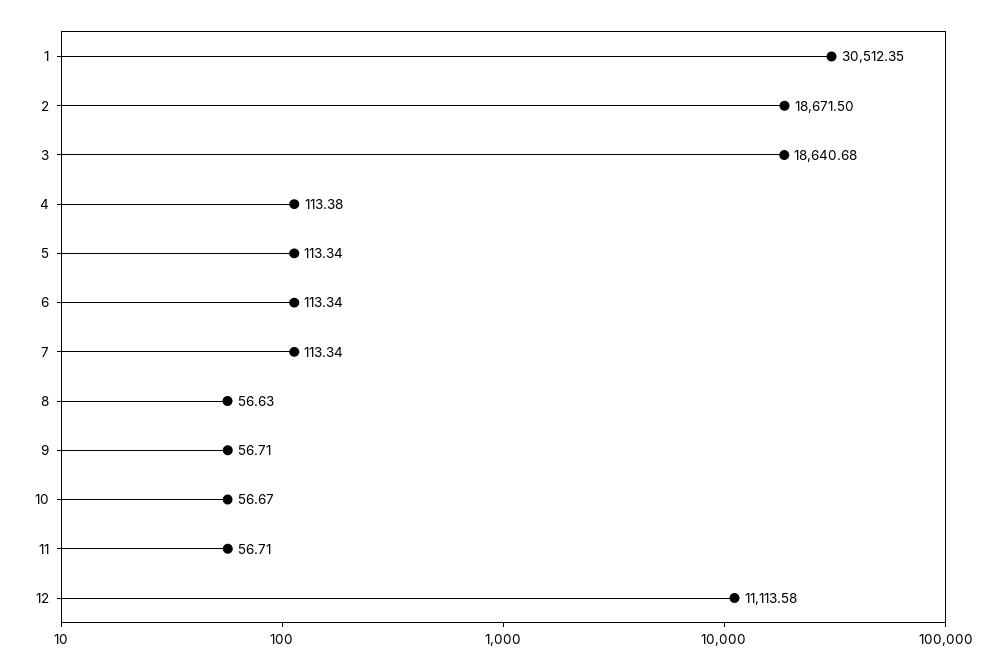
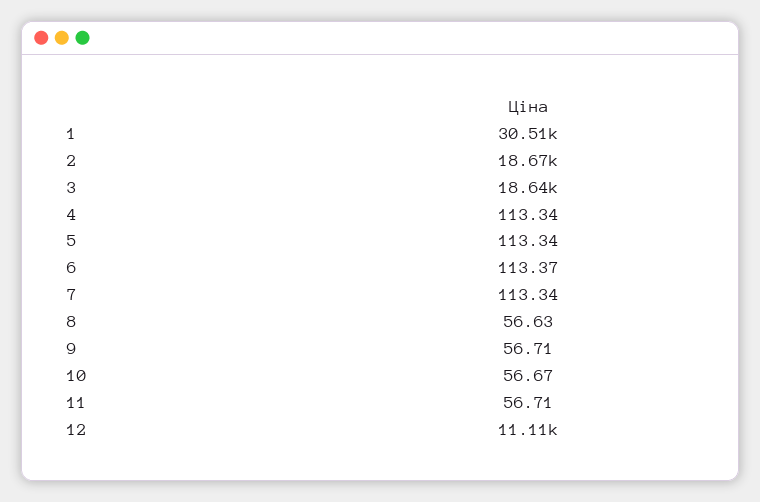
  {
    "1": 30512.35,
    "2": 18671.5,
    "3": 18640.68,
-   "4": 113.38,
+   "4": 113.34,
    "5": 113.34,
-   "6": 113.34,
+   "6": 113.37,
    "7": 113.34,
    "8": 56.63,
    "9": 56.71,
    "10": 56.67,
    "11": 56.71,
    "12": 11113.58
  }

